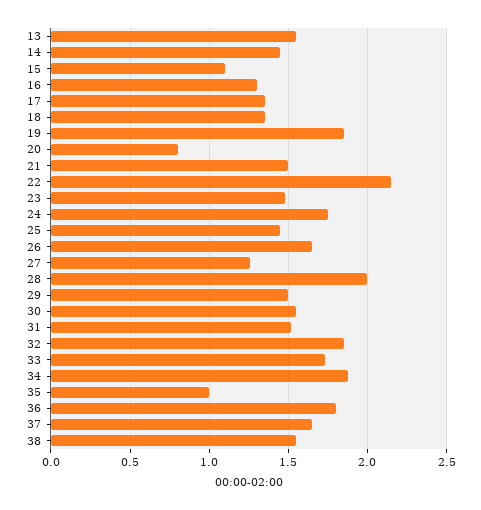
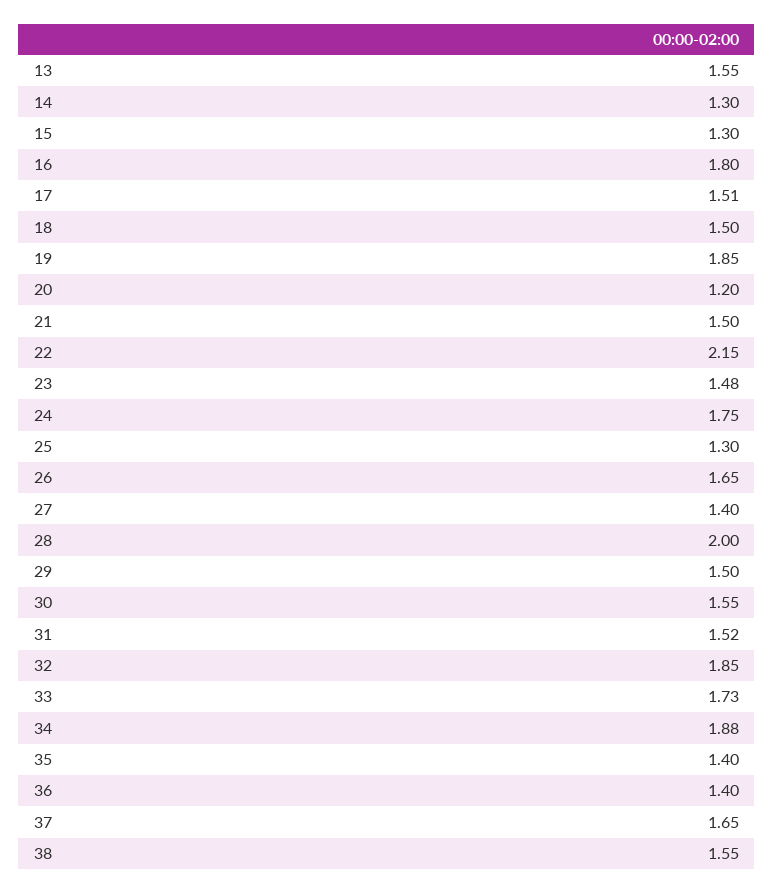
  {
    "13": 1.55,
-   "14": 1.45,
+   "14": 1.3,
-   "15": 1.1,
+   "15": 1.3,
-   "16": 1.3,
+   "16": 1.8,
-   "17": 1.35,
+   "17": 1.51,
-   "18": 1.35,
+   "18": 1.5,
    "19": 1.85,
-   "20": 0.8,
+   "20": 1.2,
    "21": 1.5,
    "22": 2.15,
    "23": 1.48,
    "24": 1.75,
-   "25": 1.45,
+   "25": 1.3,
    "26": 1.65,
-   "27": 1.25,
+   "27": 1.4,
    "28": 2,
    "29": 1.5,
    "30": 1.55,
    "31": 1.52,
    "32": 1.85,
    "33": 1.73,
    "34": 1.88,
-   "35": 1,
+   "35": 1.4,
-   "36": 1.8,
+   "36": 1.4,
    "37": 1.65,
    "38": 1.55
  }

